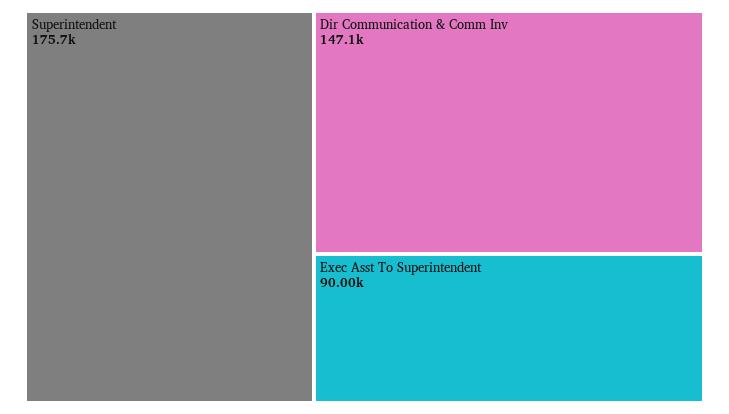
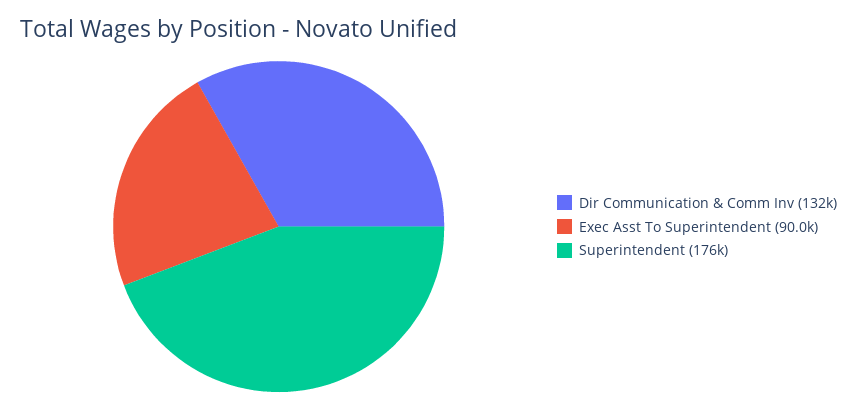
  {
    "Superintendent": 175700,
-   "Dir Communication & Comm Inv": 147100,
+   "Dir Communication & Comm Inv": 132000,
    "Exec Asst To Superintendent": 90000
  }

